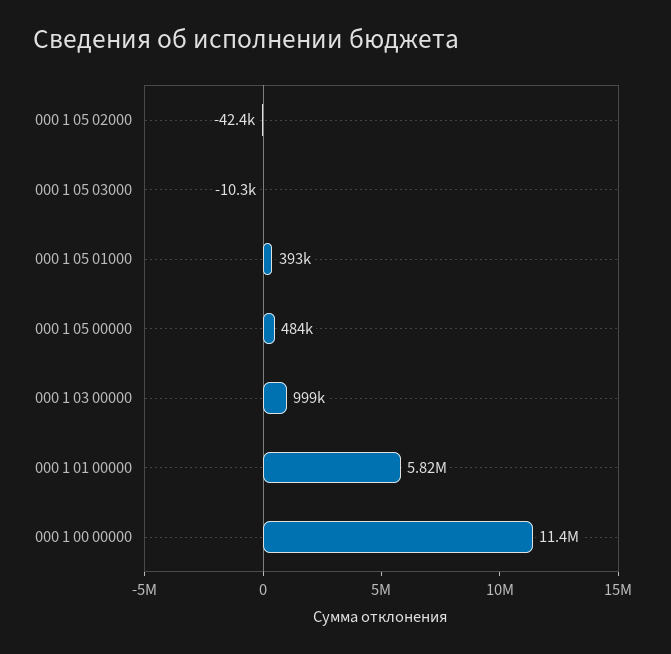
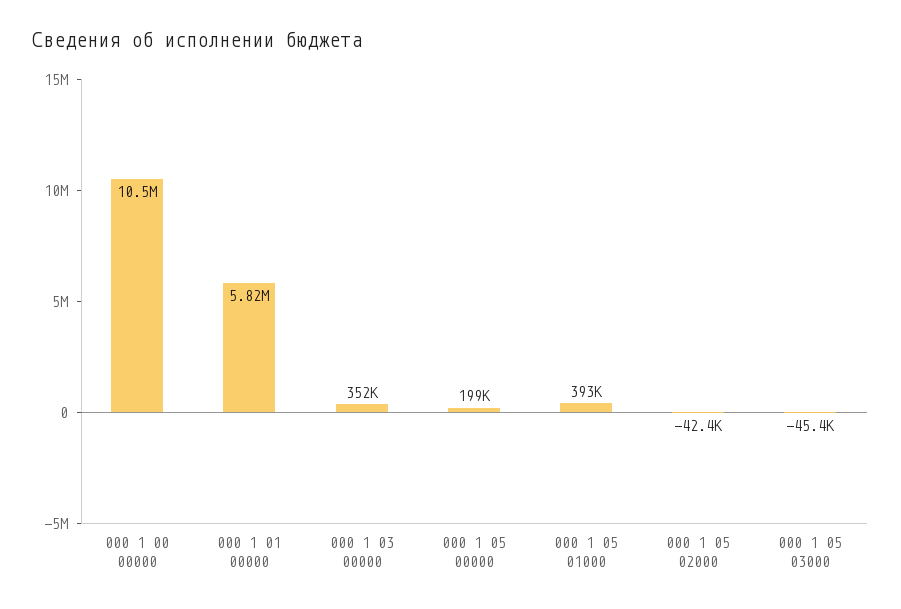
  {
    "000 1 05 02000": -42400,
-   "000 1 05 03000": -10300,
+   "000 1 05 03000": -45400,
    "000 1 05 01000": 393000,
-   "000 1 05 00000": 484000,
+   "000 1 05 00000": 199000,
-   "000 1 03 00000": 999000,
+   "000 1 03 00000": 352000,
    "000 1 01 00000": 5820000,
-   "000 1 00 00000": 11400000
+   "000 1 00 00000": 10500000
  }

